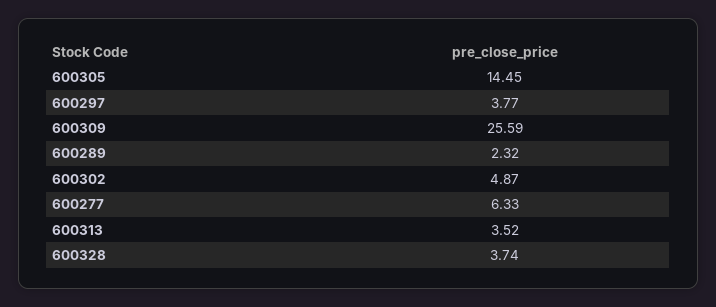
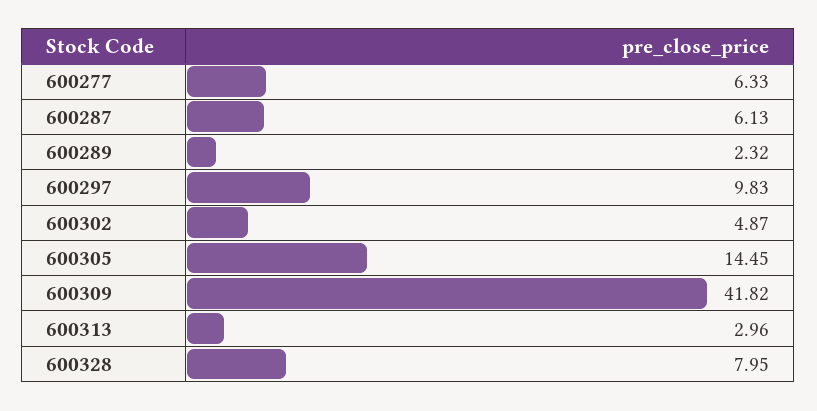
  {
    "600305": 14.45,
-   "600297": 3.77,
+   "600297": 9.83,
-   "600309": 25.59,
+   "600309": 41.82,
    "600289": 2.32,
    "600302": 4.87,
    "600277": 6.33,
-   "600313": 3.52,
+   "600313": 2.96,
-   "600328": 3.74
+   "600328": 7.95,
+   "600287": 6.13
  }

